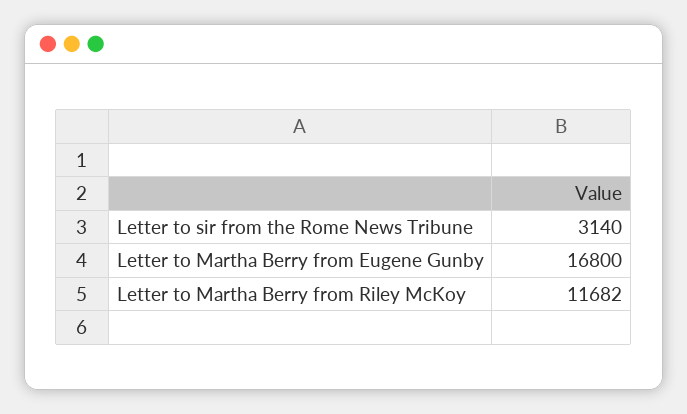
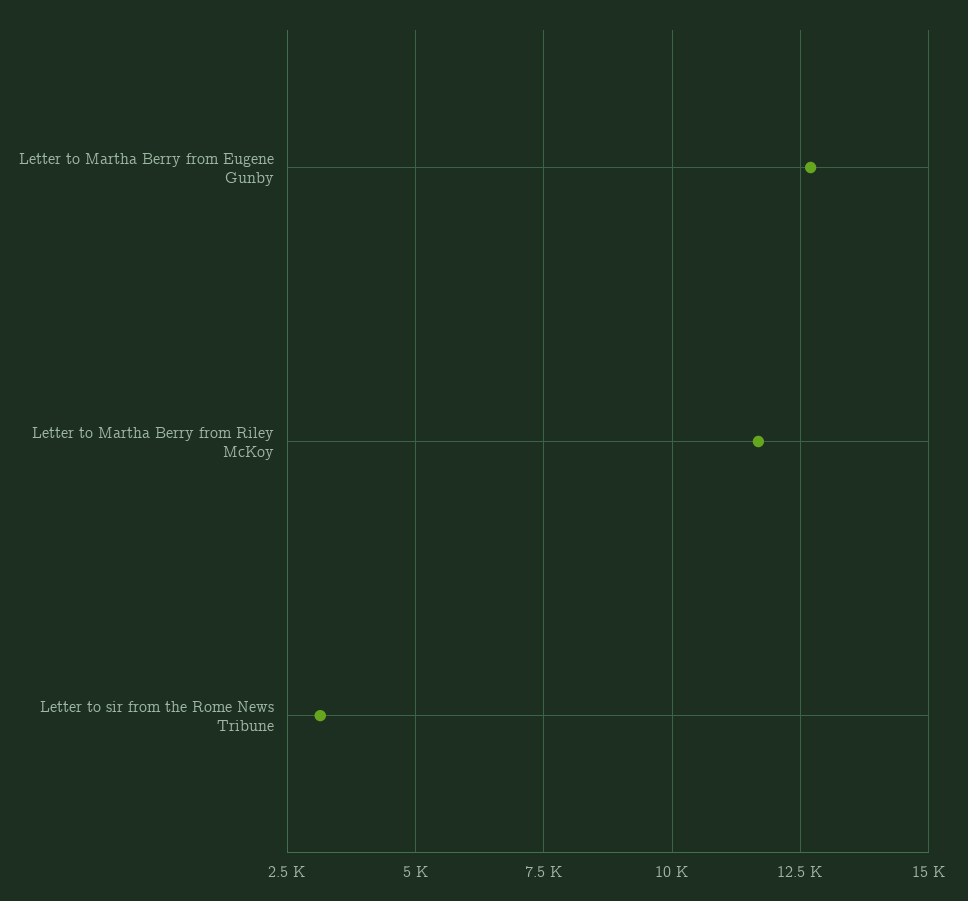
  {
    "Letter to sir from the Rome News Tribune": 3140,
-   "Letter to Martha Berry from Eugene Gunby": 16800,
+   "Letter to Martha Berry from Eugene Gunby": 12750,
    "Letter to Martha Berry from Riley McKoy": 11682
  }

